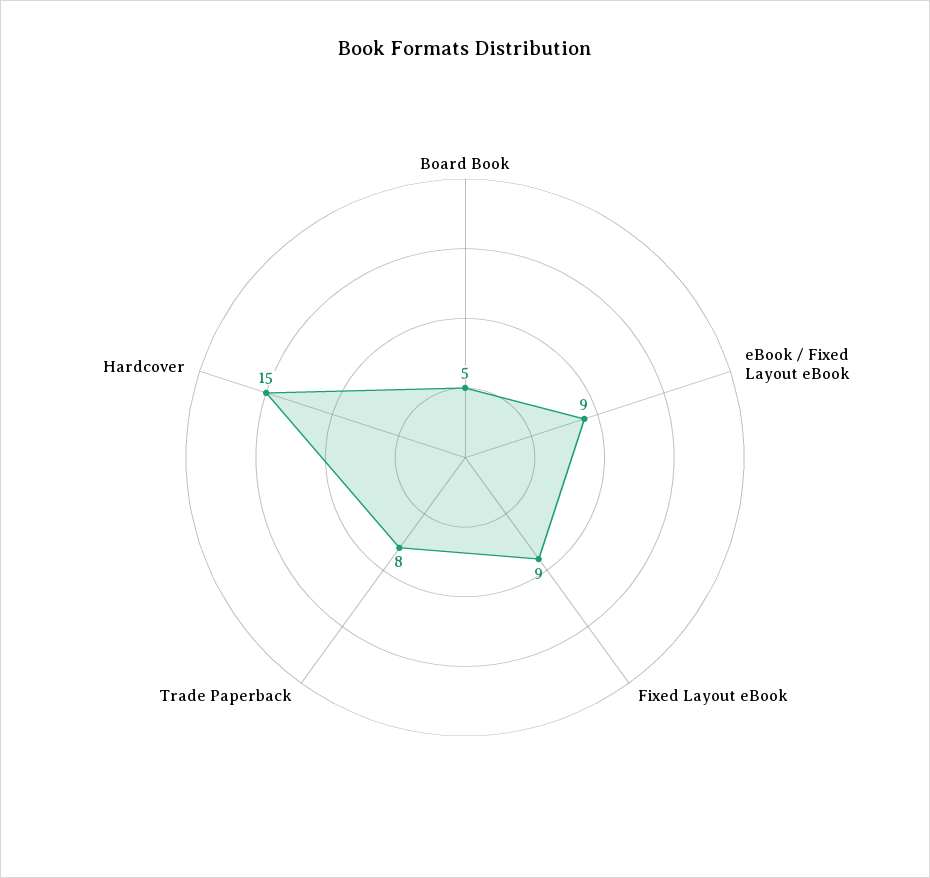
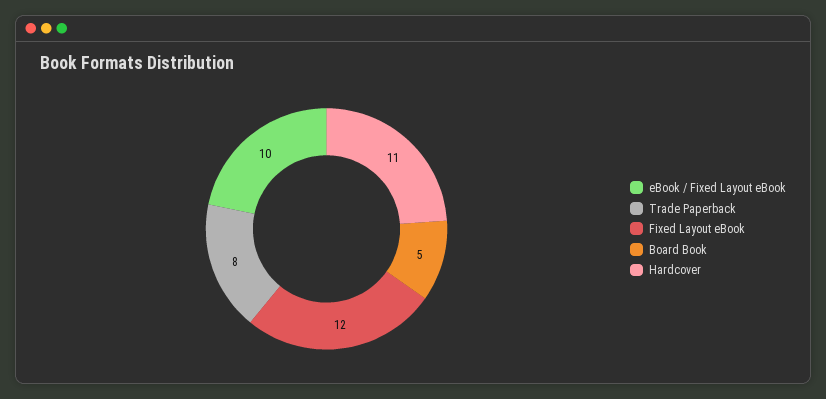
  {
    "Board Book": 5,
-   "eBook / Fixed Layout eBook": 9,
+   "eBook / Fixed Layout eBook": 10,
-   "Fixed Layout eBook": 9,
+   "Fixed Layout eBook": 12,
    "Trade Paperback": 8,
-   "Hardcover": 15
+   "Hardcover": 11
  }

